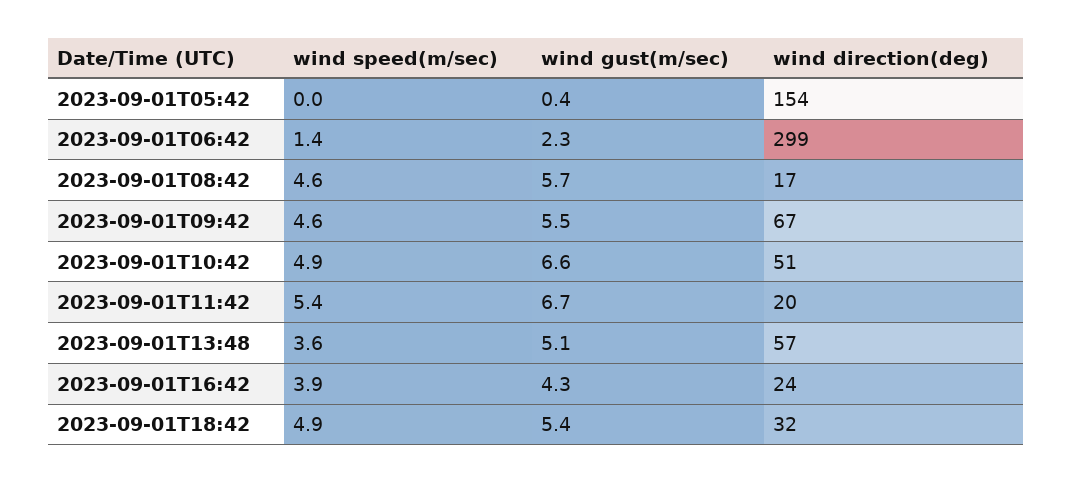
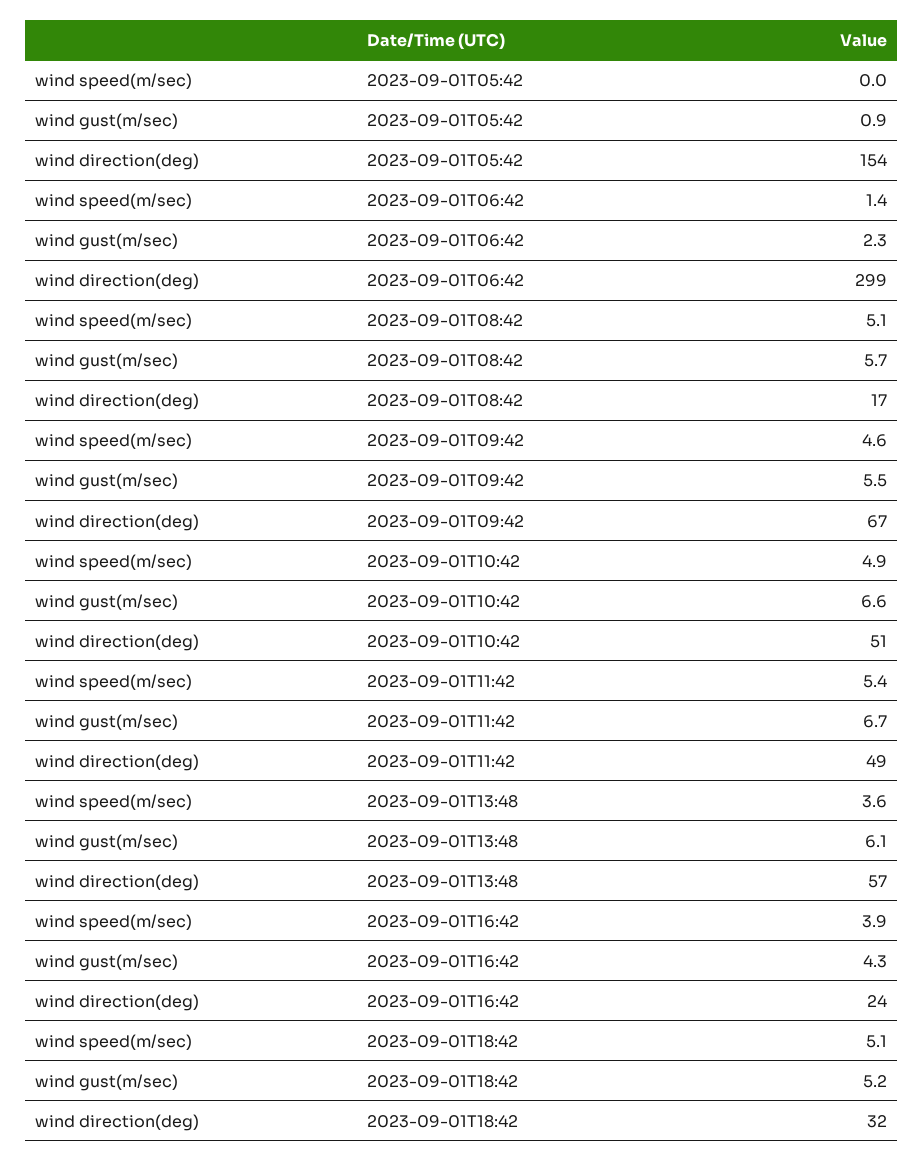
  {
    "wind speed(m/sec)": {
      "2023-09-01T05:42": 0,
      "2023-09-01T06:42": 1.4,
-     "2023-09-01T08:42": 4.6,
+     "2023-09-01T08:42": 5.1,
      "2023-09-01T09:42": 4.6,
      "2023-09-01T10:42": 4.9,
      "2023-09-01T11:42": 5.4,
      "2023-09-01T13:48": 3.6,
      "2023-09-01T16:42": 3.9,
-     "2023-09-01T18:42": 4.9
+     "2023-09-01T18:42": 5.1
    },
    "wind gust(m/sec)": {
-     "2023-09-01T05:42": 0.4,
+     "2023-09-01T05:42": 0.9,
      "2023-09-01T06:42": 2.3,
      "2023-09-01T08:42": 5.7,
      "2023-09-01T09:42": 5.5,
      "2023-09-01T10:42": 6.6,
      "2023-09-01T11:42": 6.7,
-     "2023-09-01T13:48": 5.1,
+     "2023-09-01T13:48": 6.1,
      "2023-09-01T16:42": 4.3,
-     "2023-09-01T18:42": 5.4
+     "2023-09-01T18:42": 5.2
    },
    "wind direction(deg)": {
      "2023-09-01T05:42": 154,
      "2023-09-01T06:42": 299,
      "2023-09-01T08:42": 17,
      "2023-09-01T09:42": 67,
      "2023-09-01T10:42": 51,
-     "2023-09-01T11:42": 20,
+     "2023-09-01T11:42": 49,
      "2023-09-01T13:48": 57,
      "2023-09-01T16:42": 24,
      "2023-09-01T18:42": 32
    }
  }

